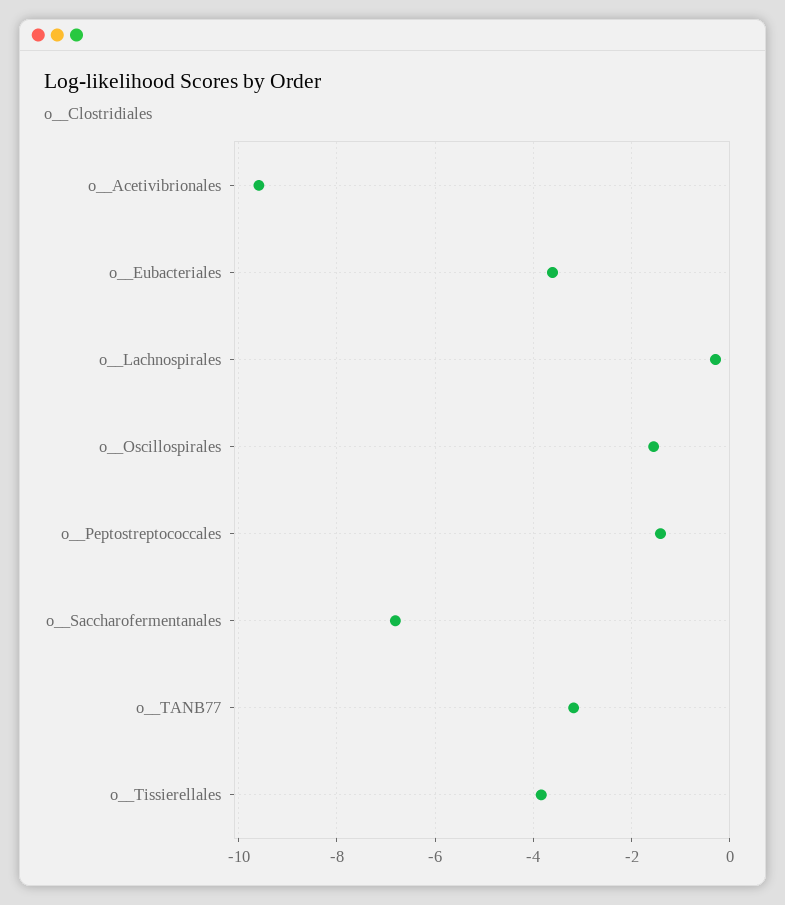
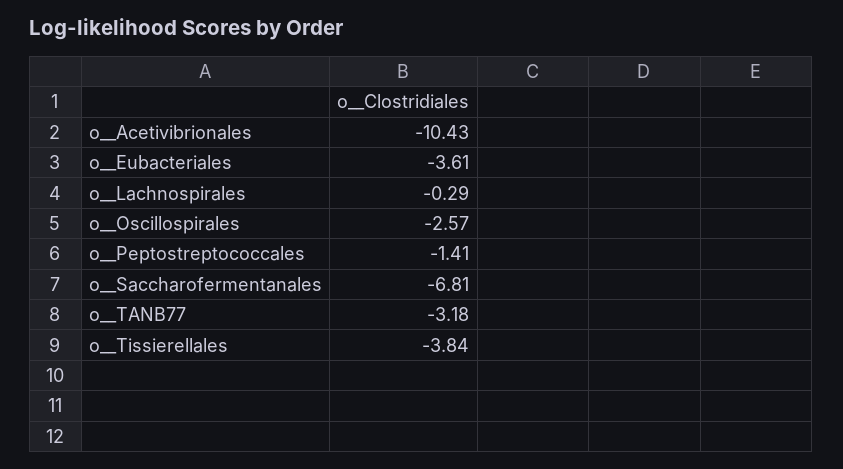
  {
-   "o__Acetivibrionales": -9.6,
+   "o__Acetivibrionales": -10.43,
    "o__Eubacteriales": -3.61,
    "o__Lachnospirales": -0.29,
-   "o__Oscillospirales": -1.6,
+   "o__Oscillospirales": -2.57,
    "o__Peptostreptococcales": -1.41,
    "o__Saccharofermentanales": -6.81,
    "o__TANB77": -3.18,
    "o__Tissierellales": -3.84
  }

